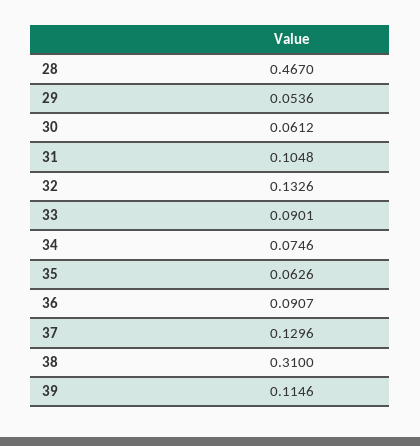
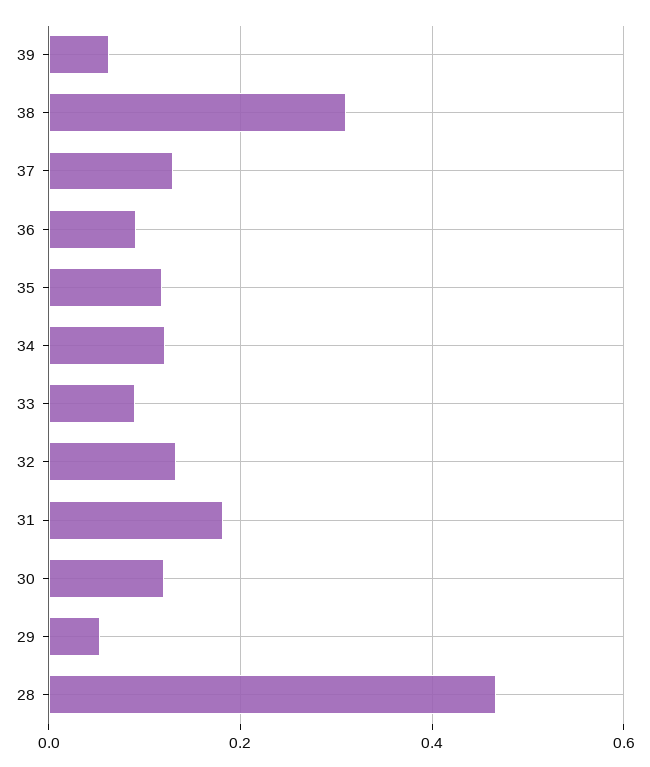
  {
    "28": 0.467,
    "29": 0.0536,
-   "30": 0.0612,
+   "30": 0.12,
-   "31": 0.1048,
+   "31": 0.18,
    "32": 0.1326,
    "33": 0.0901,
-   "34": 0.0746,
+   "34": 0.12,
-   "35": 0.0626,
+   "35": 0.12,
    "36": 0.0907,
    "37": 0.1296,
    "38": 0.31,
-   "39": 0.1146
+   "39": 0.06
  }

